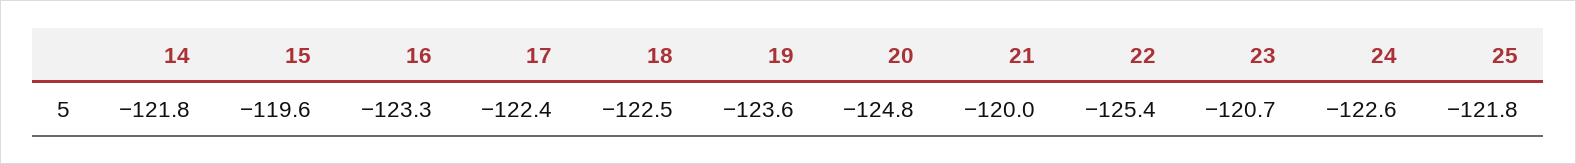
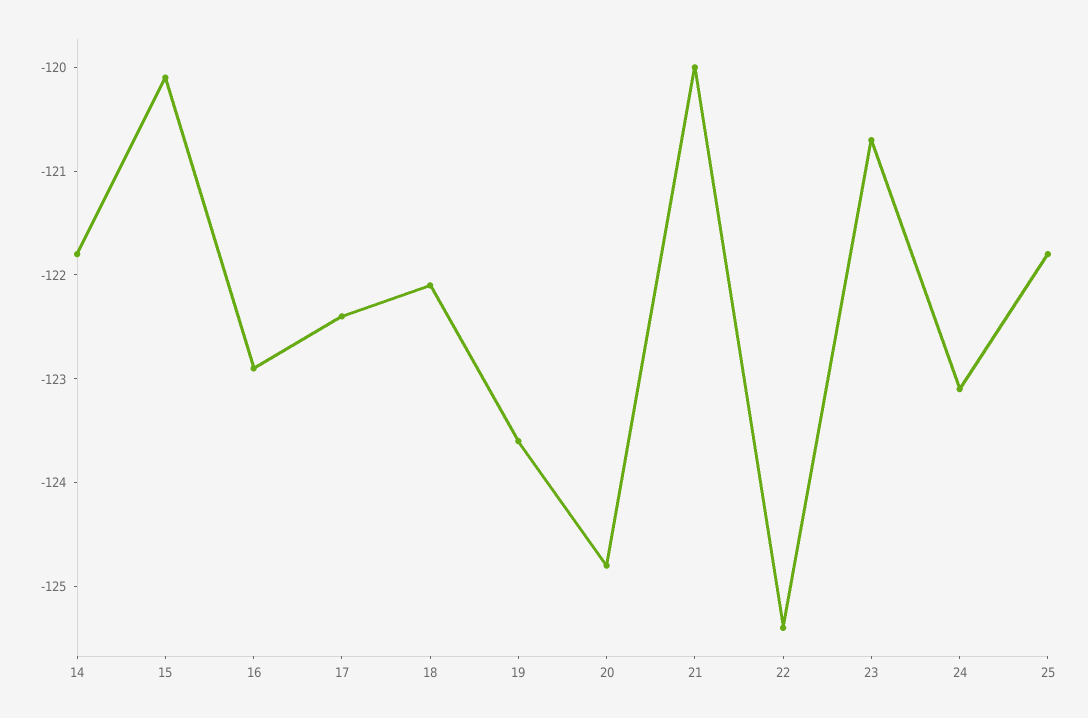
  {
    "14": -121.8,
-   "15": -119.6,
+   "15": -120.1,
-   "16": -123.3,
+   "16": -122.9,
    "17": -122.4,
-   "18": -122.5,
+   "18": -122.1,
    "19": -123.6,
    "20": -124.8,
    "21": -120,
    "22": -125.4,
    "23": -120.7,
-   "24": -122.6,
+   "24": -123.1,
    "25": -121.8
  }

